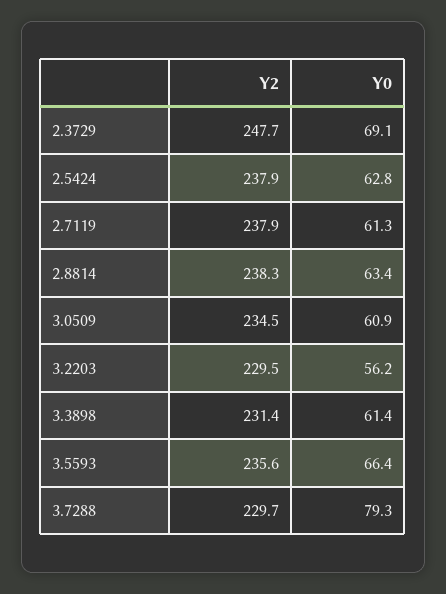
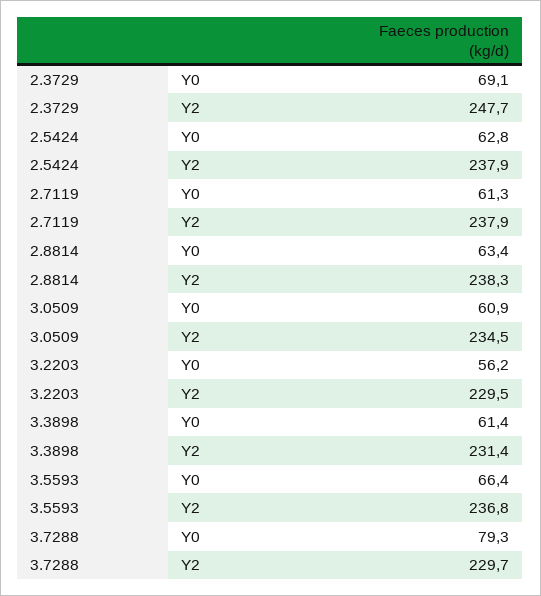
  {
    "Y2": {
      "2.3729": 247.7,
      "2.5424": 237.9,
      "2.7119": 237.9,
      "2.8814": 238.3,
      "3.0509": 234.5,
      "3.2203": 229.5,
      "3.3898": 231.4,
-     "3.5593": 235.6,
+     "3.5593": 236.8,
      "3.7288": 229.7
    },
    "Y0": {
      "2.3729": 69.1,
      "2.5424": 62.8,
      "2.7119": 61.3,
      "2.8814": 63.4,
      "3.0509": 60.9,
      "3.2203": 56.2,
      "3.3898": 61.4,
      "3.5593": 66.4,
      "3.7288": 79.3
    }
  }

